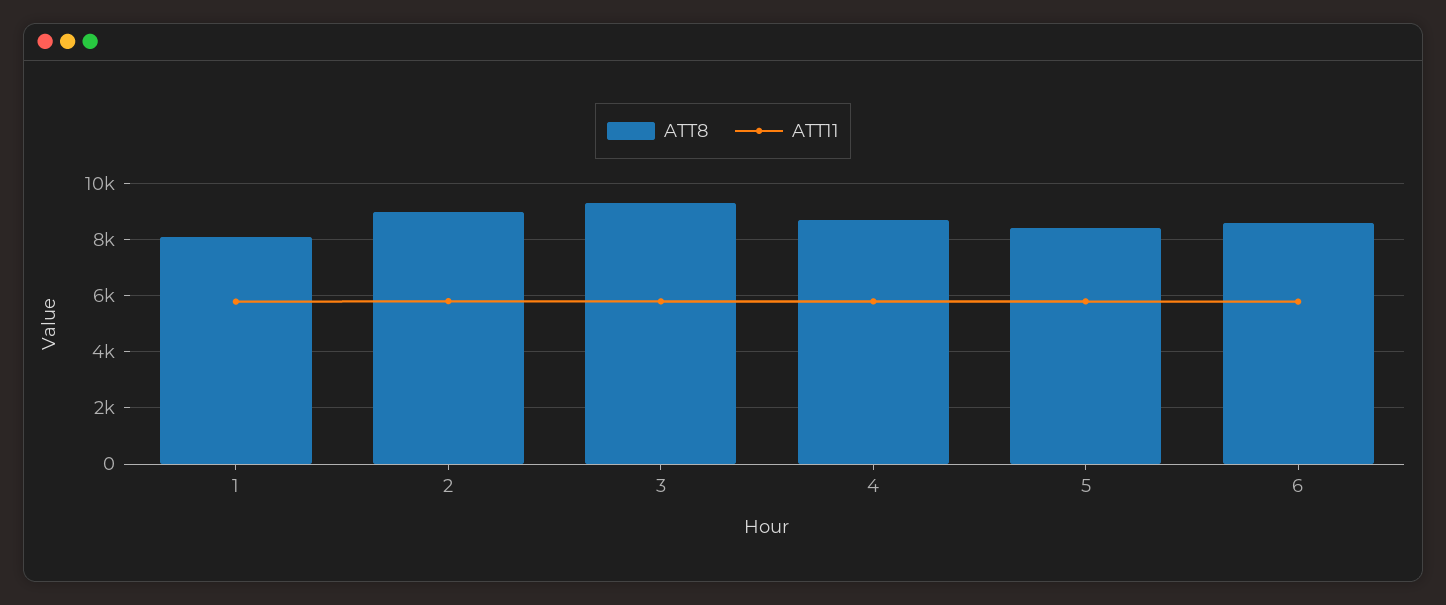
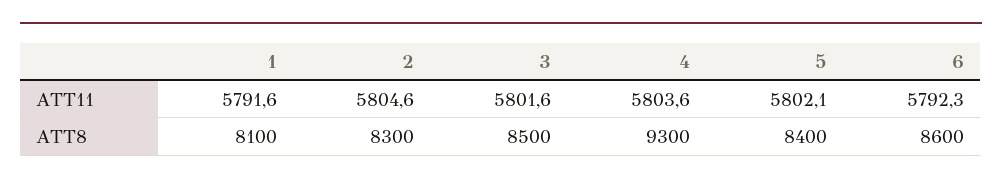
  {
    "ATT8": {
      "1": 8100,
-     "2": 9000,
+     "2": 8300,
-     "3": 9250,
+     "3": 8500,
-     "4": 8750,
+     "4": 9300,
      "5": 8400,
      "6": 8600
    },
    "ATT11": {
      "1": 5791.6,
      "2": 5804.6,
      "3": 5801.6,
      "4": 5803.6,
      "5": 5802.1,
      "6": 5792.3
    }
  }

